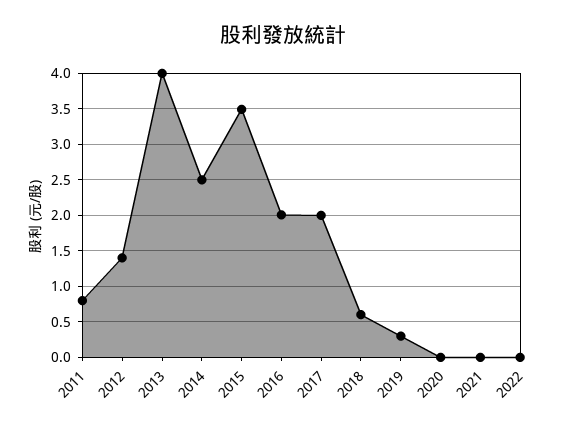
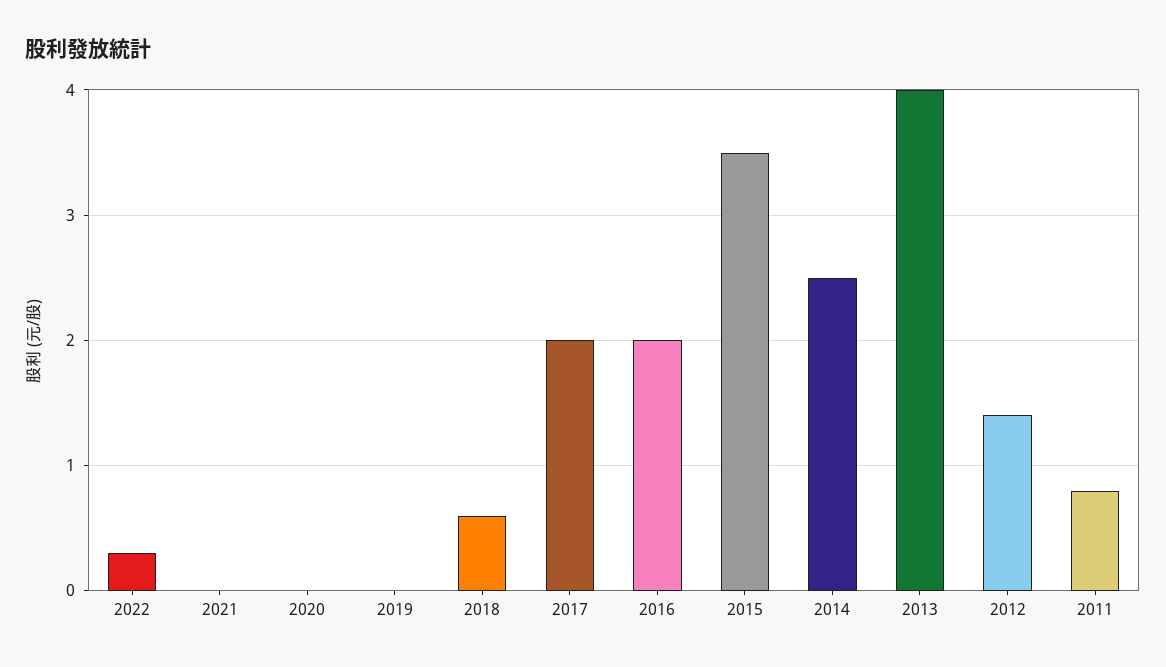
  {
    "2011": 0.8,
    "2012": 1.4,
    "2013": 4,
    "2014": 2.5,
    "2015": 3.5,
    "2016": 2,
    "2017": 2,
    "2018": 0.6,
-   "2019": 0.3,
+   "2019": 0,
    "2020": 0,
    "2021": 0,
-   "2022": 0
+   "2022": 0.3
  }

